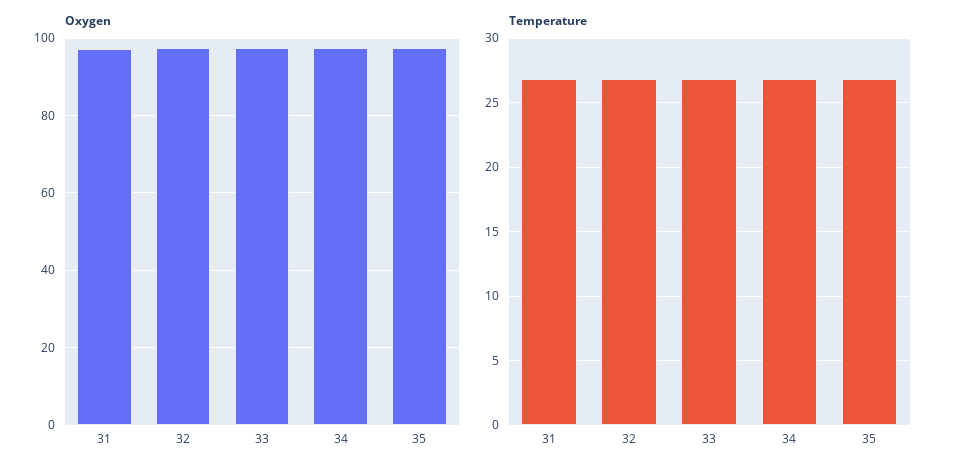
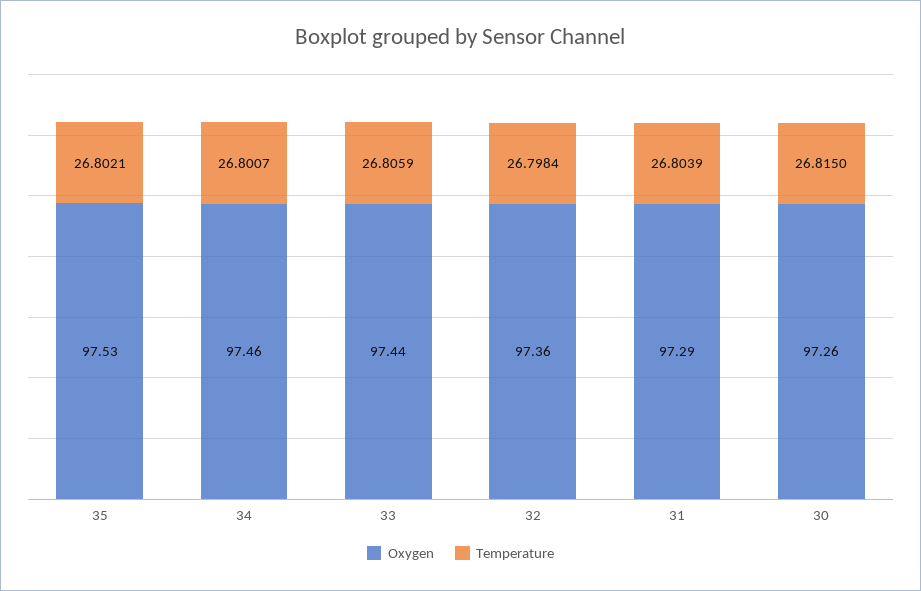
  {
    "Oxygen": {
      "31": 97.29,
      "32": 97.36,
      "33": 97.44,
      "34": 97.46,
-     "35": 97.53
+     "35": 97.53,
+     "30": 97.26
    },
    "Temperature": {
      "31": 26.8039,
      "32": 26.7984,
      "33": 26.8059,
      "34": 26.8007,
-     "35": 26.8021
+     "35": 26.8021,
+     "30": 26.815
    }
  }

